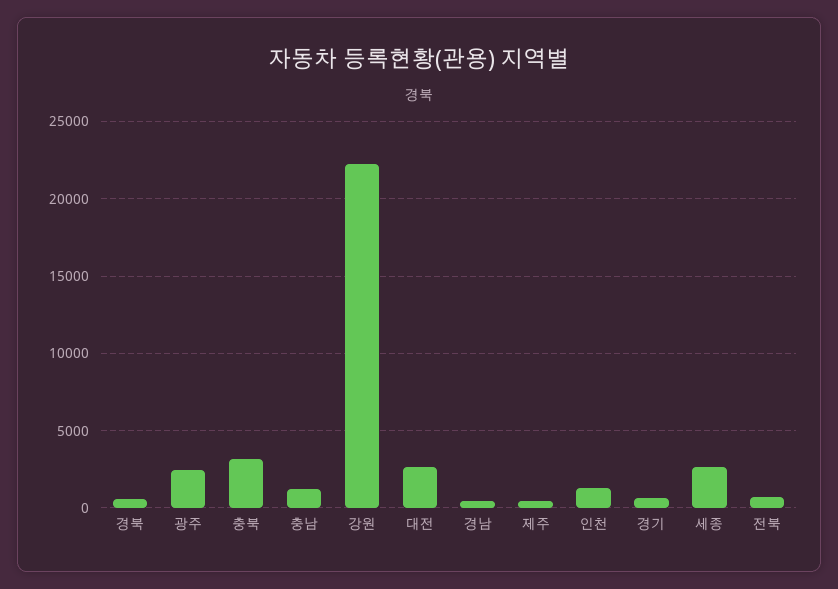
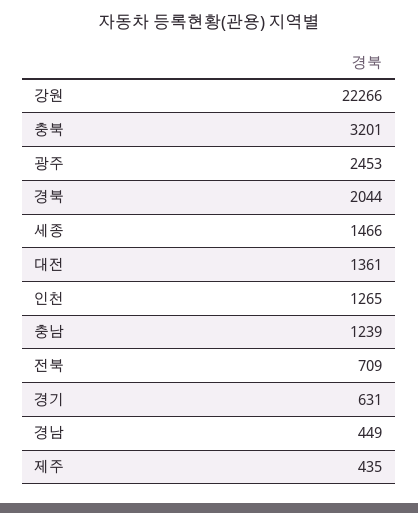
  {
-   "경북": 500,
+   "경북": 2044,
    "광주": 2453,
    "충북": 3201,
    "충남": 1239,
    "강원": 22266,
-   "대전": 2500,
+   "대전": 1361,
    "경남": 449,
    "제주": 435,
    "인천": 1265,
    "경기": 631,
-   "세종": 2500,
+   "세종": 1466,
    "전북": 709
  }

